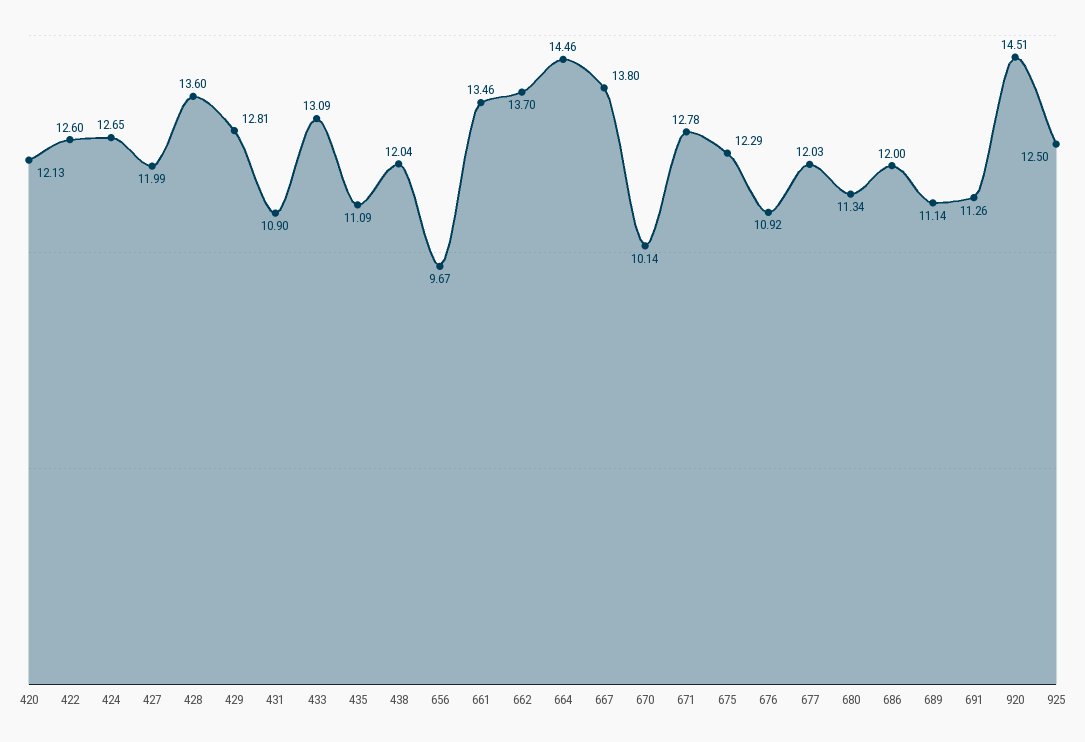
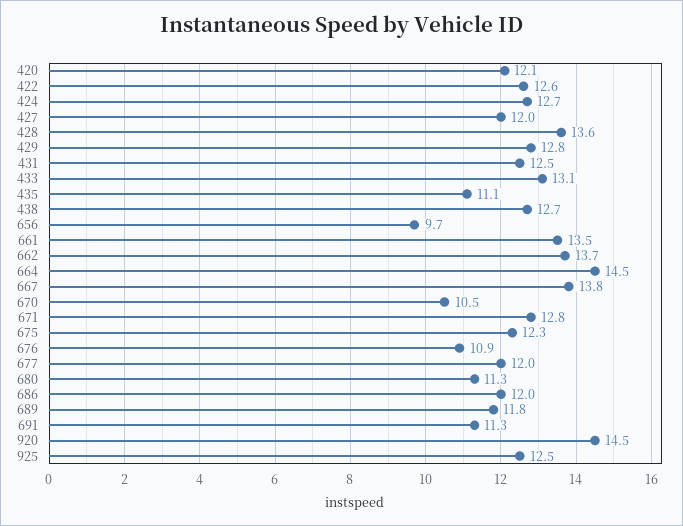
  {
    "420": 12.13,
    "422": 12.6,
    "424": 12.65,
    "427": 11.99,
    "428": 13.6,
    "429": 12.81,
-   "431": 10.9,
+   "431": 12.5,
    "433": 13.09,
    "435": 11.09,
-   "438": 12.04,
+   "438": 12.7,
    "656": 9.67,
    "661": 13.46,
    "662": 13.7,
    "664": 14.46,
    "667": 13.8,
-   "670": 10.14,
+   "670": 10.5,
    "671": 12.78,
    "675": 12.29,
    "676": 10.92,
    "677": 12.03,
    "680": 11.34,
    "686": 12,
-   "689": 11.14,
+   "689": 11.8,
    "691": 11.26,
    "920": 14.51,
    "925": 12.5
  }

